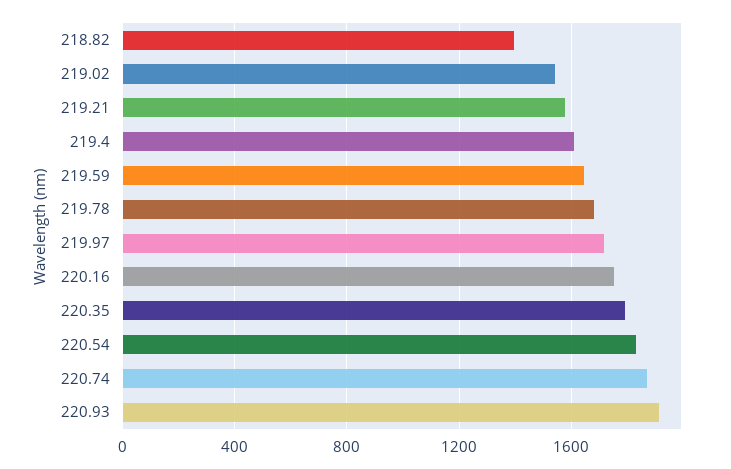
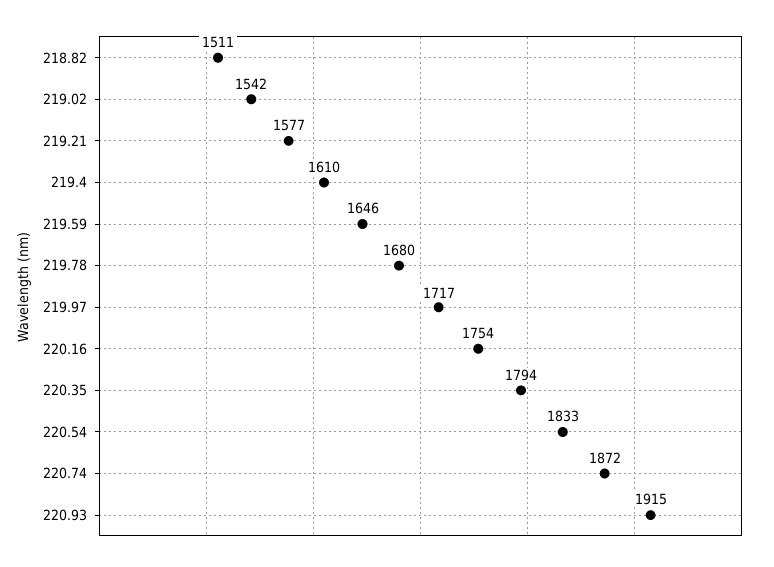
  {
-   "218.82": 1400,
+   "218.82": 1511,
    "219.02": 1542,
    "219.21": 1577,
    "219.4": 1610,
    "219.59": 1646,
    "219.78": 1680,
    "219.97": 1717,
    "220.16": 1754,
    "220.35": 1794,
    "220.54": 1833,
    "220.74": 1872,
    "220.93": 1915
  }

